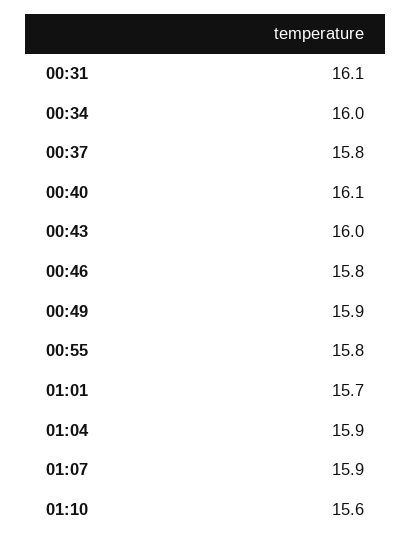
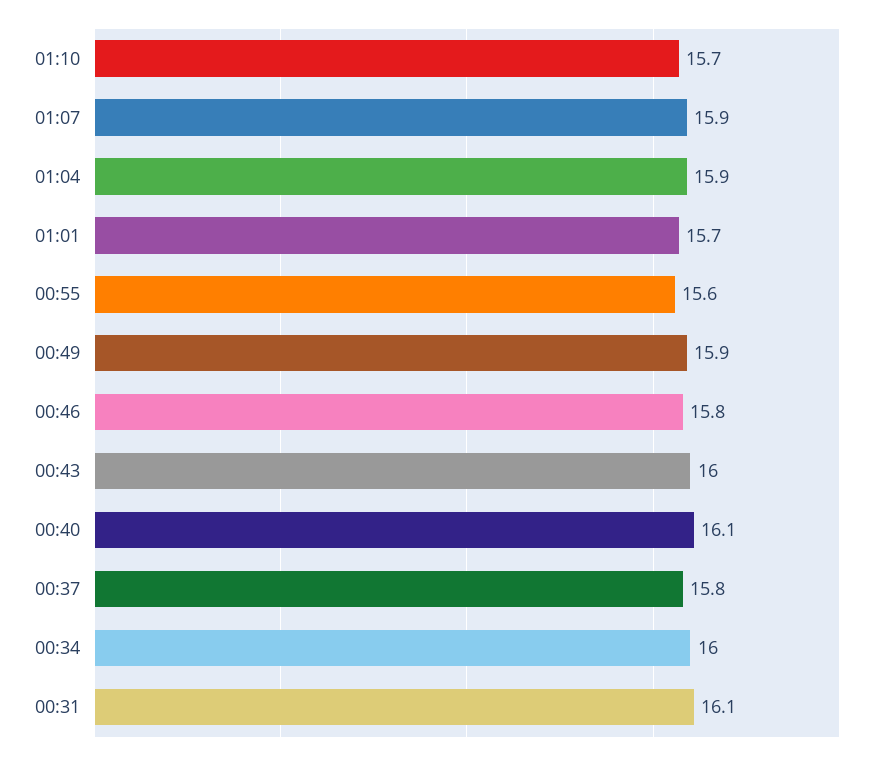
  {
    "00:31": 16.1,
    "00:34": 16,
    "00:37": 15.8,
    "00:40": 16.1,
    "00:43": 16,
    "00:46": 15.8,
    "00:49": 15.9,
-   "00:55": 15.8,
+   "00:55": 15.6,
    "01:01": 15.7,
    "01:04": 15.9,
    "01:07": 15.9,
-   "01:10": 15.6
+   "01:10": 15.7
  }

